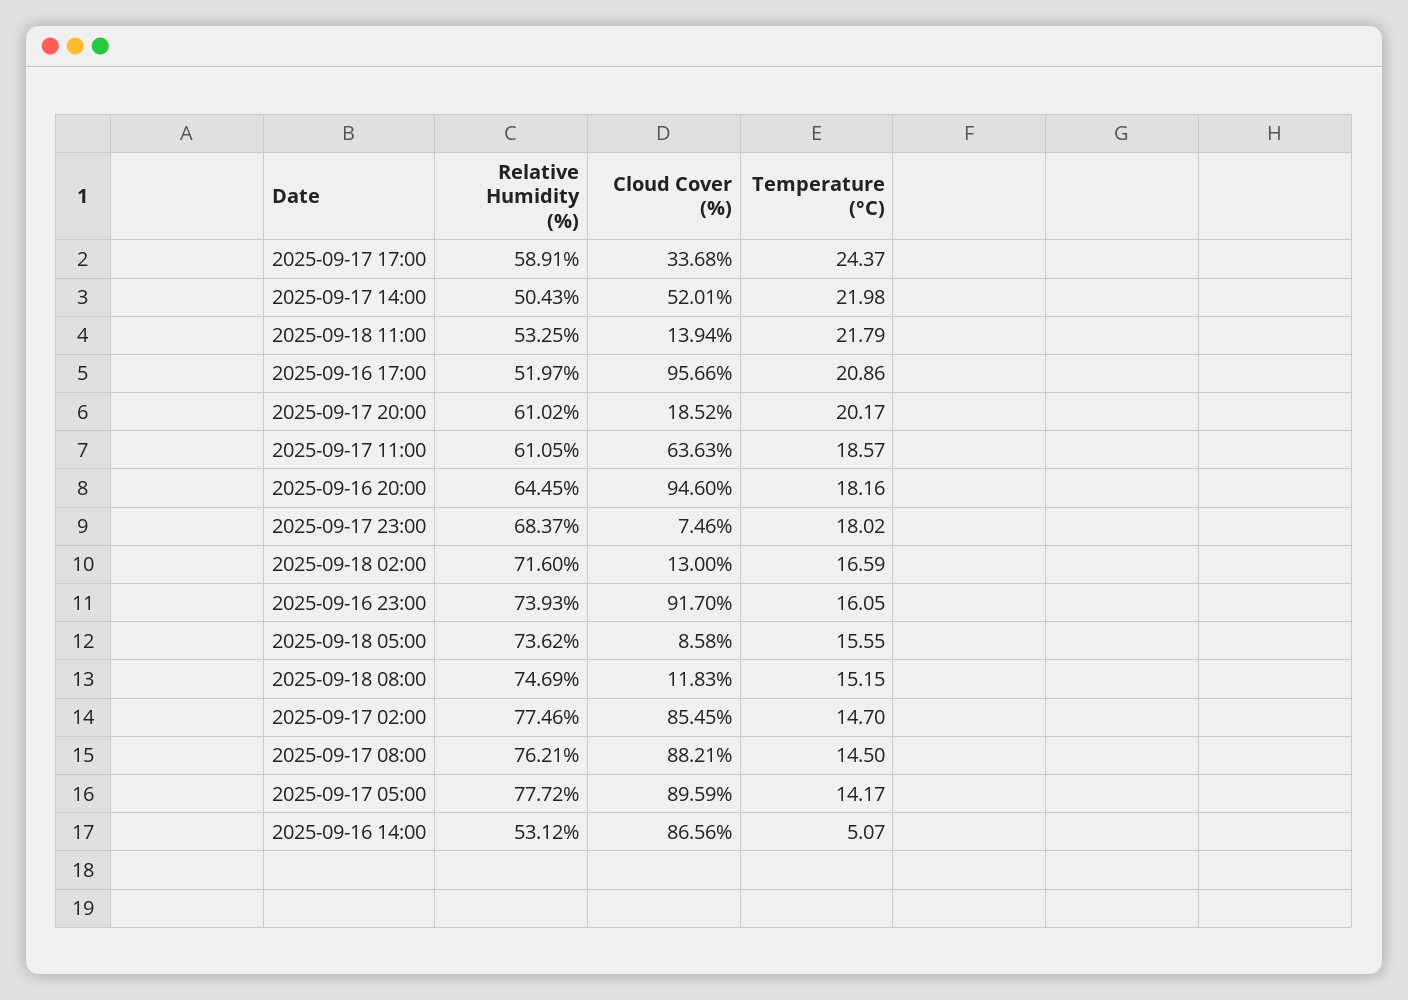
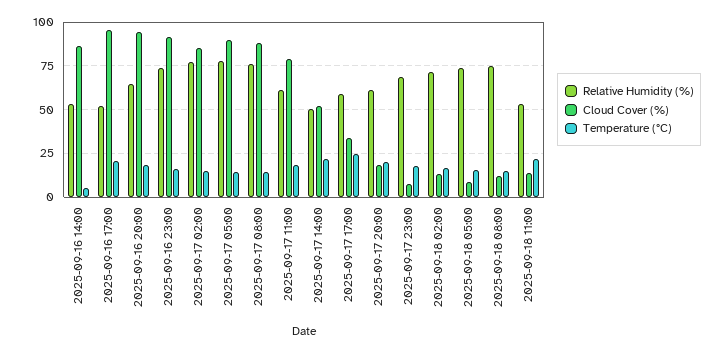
  {
    "Relative Humidity (%)": {
      "2025-09-17 17:00": 58.91,
      "2025-09-17 14:00": 50.43,
      "2025-09-18 11:00": 53.25,
      "2025-09-16 17:00": 51.97,
      "2025-09-17 20:00": 61.02,
      "2025-09-17 11:00": 61.05,
      "2025-09-16 20:00": 64.45,
      "2025-09-17 23:00": 68.37,
      "2025-09-18 02:00": 71.6,
      "2025-09-16 23:00": 73.93,
      "2025-09-18 05:00": 73.62,
      "2025-09-18 08:00": 74.69,
      "2025-09-17 02:00": 77.46,
      "2025-09-17 08:00": 76.21,
      "2025-09-17 05:00": 77.72,
      "2025-09-16 14:00": 53.12
    },
    "Cloud Cover (%)": {
      "2025-09-17 17:00": 33.68,
      "2025-09-17 14:00": 52.01,
      "2025-09-18 11:00": 13.94,
      "2025-09-16 17:00": 95.66,
      "2025-09-17 20:00": 18.52,
-     "2025-09-17 11:00": 63.63,
+     "2025-09-17 11:00": 80,
      "2025-09-16 20:00": 94.6,
      "2025-09-17 23:00": 7.46,
      "2025-09-18 02:00": 13,
      "2025-09-16 23:00": 91.7,
      "2025-09-18 05:00": 8.58,
      "2025-09-18 08:00": 11.83,
      "2025-09-17 02:00": 85.45,
      "2025-09-17 08:00": 88.21,
      "2025-09-17 05:00": 89.59,
      "2025-09-16 14:00": 86.56
    },
    "Temperature (°C)": {
      "2025-09-17 17:00": 24.37,
      "2025-09-17 14:00": 21.98,
      "2025-09-18 11:00": 21.79,
      "2025-09-16 17:00": 20.86,
      "2025-09-17 20:00": 20.17,
      "2025-09-17 11:00": 18.57,
      "2025-09-16 20:00": 18.16,
      "2025-09-17 23:00": 18.02,
      "2025-09-18 02:00": 16.59,
      "2025-09-16 23:00": 16.05,
      "2025-09-18 05:00": 15.55,
      "2025-09-18 08:00": 15.15,
      "2025-09-17 02:00": 14.7,
      "2025-09-17 08:00": 14.5,
      "2025-09-17 05:00": 14.17,
      "2025-09-16 14:00": 5.07
    }
  }

